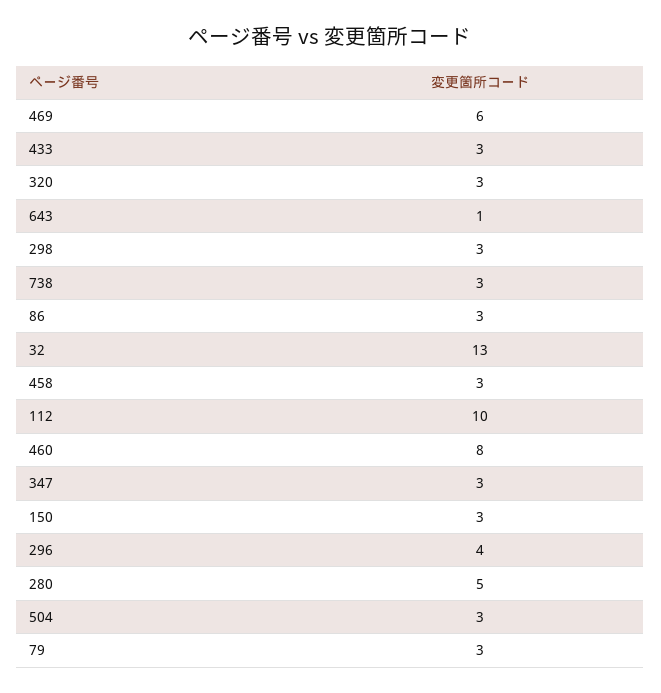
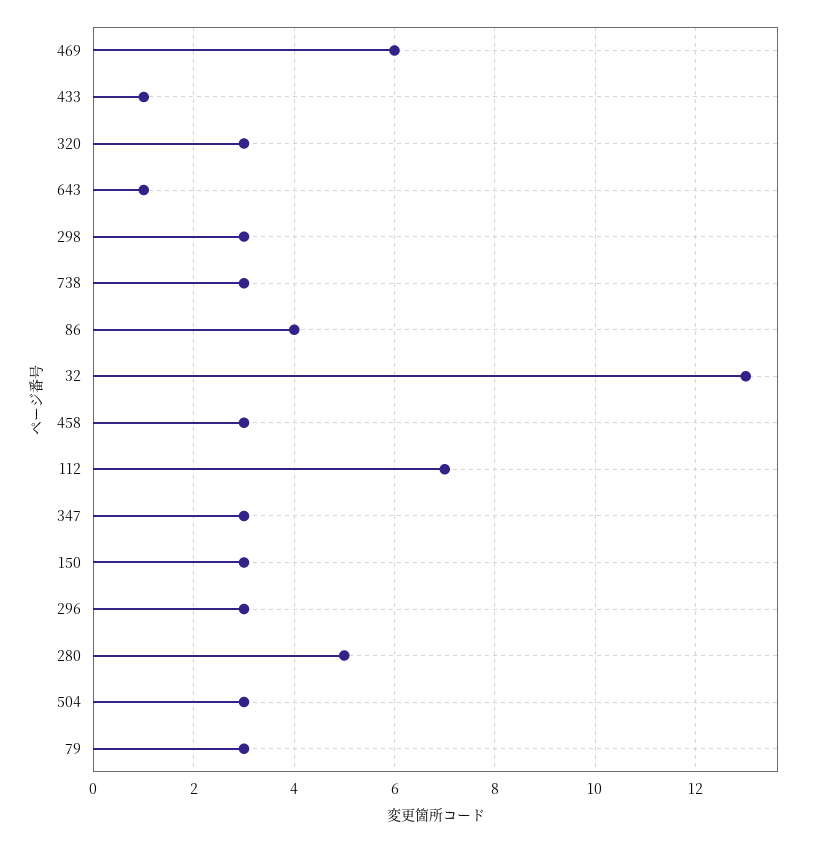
  {
    "469": 6,
-   "433": 3,
+   "433": 1,
    "320": 3,
    "643": 1,
    "298": 3,
    "738": 3,
-   "86": 3,
+   "86": 4,
    "32": 13,
    "458": 3,
-   "112": 10,
+   "112": 7,
-   "460": 8,
    "347": 3,
    "150": 3,
-   "296": 4,
+   "296": 3,
    "280": 5,
    "504": 3,
    "79": 3
  }

